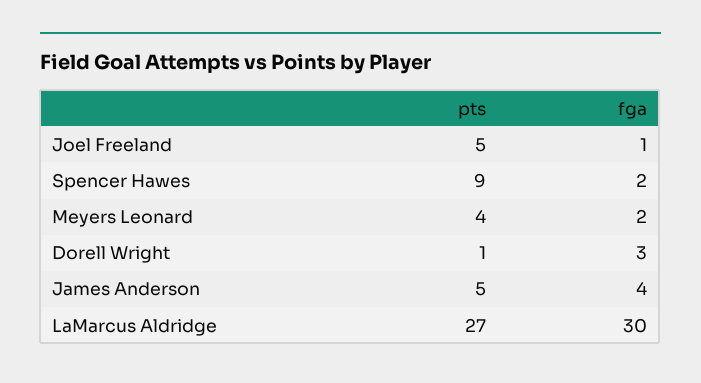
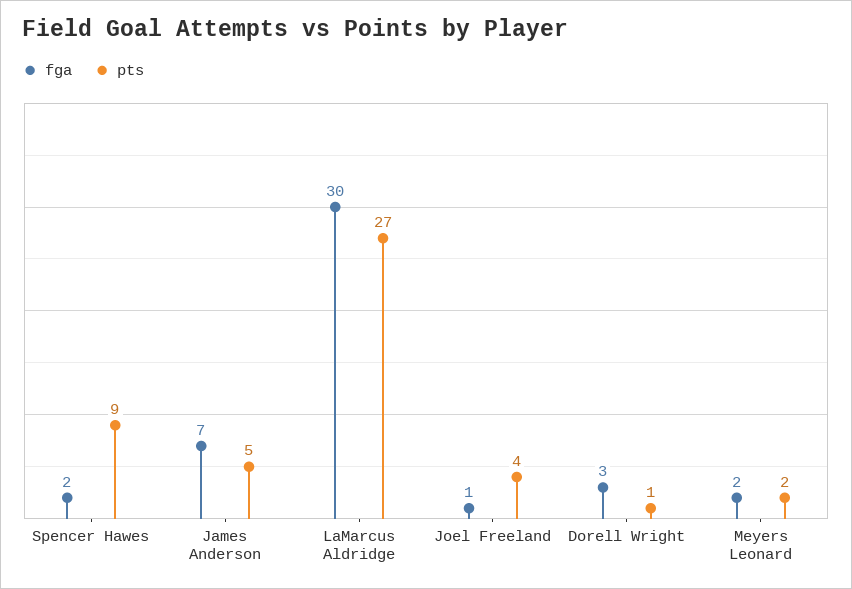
  {
    "pts": {
-     "Joel Freeland": 5,
+     "Joel Freeland": 4,
      "Spencer Hawes": 9,
-     "Meyers Leonard": 4,
+     "Meyers Leonard": 2,
      "Dorell Wright": 1,
      "James Anderson": 5,
      "LaMarcus Aldridge": 27
    },
    "fga": {
      "Joel Freeland": 1,
      "Spencer Hawes": 2,
      "Meyers Leonard": 2,
      "Dorell Wright": 3,
-     "James Anderson": 4,
+     "James Anderson": 7,
      "LaMarcus Aldridge": 30
    }
  }

